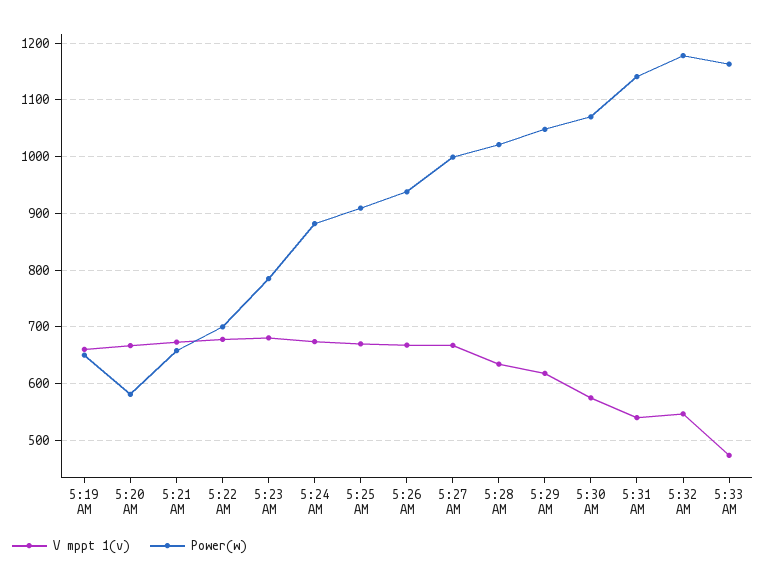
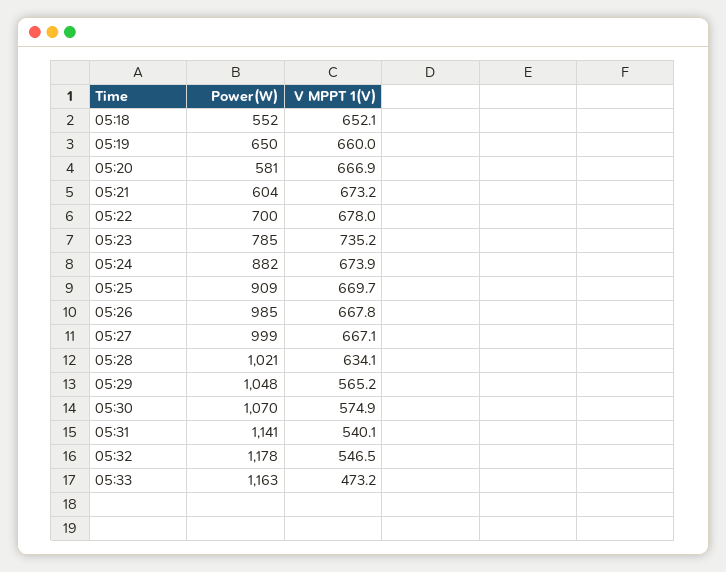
  {
    "V mppt 1(v)": {
      "5:19 AM": 660,
      "5:20 AM": 666.9,
      "5:21 AM": 673.2,
      "5:22 AM": 678,
-     "5:23 AM": 680,
+     "5:23 AM": 735.2,
      "5:24 AM": 673.9,
      "5:25 AM": 669.7,
      "5:26 AM": 667.8,
      "5:27 AM": 667.1,
      "5:28 AM": 634.1,
-     "5:29 AM": 620,
+     "5:29 AM": 565.2,
      "5:30 AM": 574.9,
      "5:31 AM": 540.1,
      "5:32 AM": 546.5,
-     "5:33 AM": 473.2
+     "5:33 AM": 473.2,
+     "05:18": 652.1
    },
    "Power(w)": {
      "5:19 AM": 650,
      "5:20 AM": 581,
-     "5:21 AM": 660,
+     "5:21 AM": 604,
      "5:22 AM": 700,
      "5:23 AM": 785,
      "5:24 AM": 882,
      "5:25 AM": 909,
-     "5:26 AM": 940,
+     "5:26 AM": 985,
      "5:27 AM": 999,
      "5:28 AM": 1021,
      "5:29 AM": 1048,
      "5:30 AM": 1070,
      "5:31 AM": 1141,
      "5:32 AM": 1178,
-     "5:33 AM": 1163
+     "5:33 AM": 1163,
+     "05:18": 552
    }
  }

